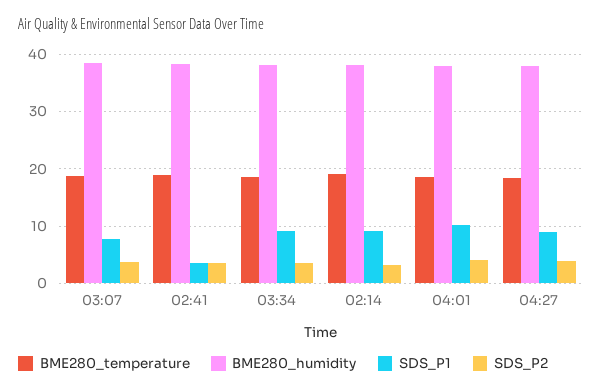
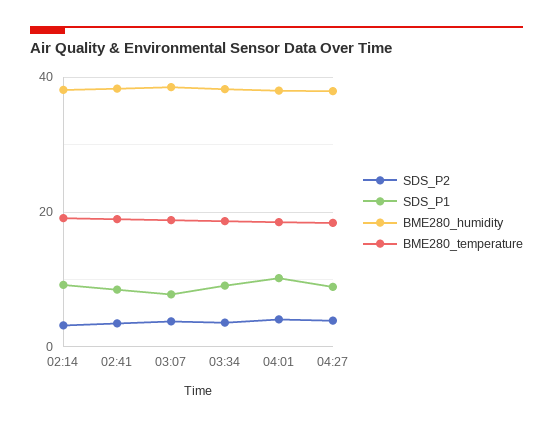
  {
    "BME280_temperature": {
      "03:07": 18,
      "02:41": 18,
      "03:34": 18,
      "02:14": 20,
      "04:01": 18,
      "04:27": 18
    },
    "BME280_humidity": {
      "03:07": 38,
      "02:41": 38,
      "03:34": 38,
      "02:14": 38,
      "04:01": 38,
      "04:27": 38
    },
    "SDS_P1": {
      "03:07": 8,
-     "02:41": 4,
+     "02:41": 8,
      "03:34": 10,
      "02:14": 10,
      "04:01": 10,
      "04:27": 8
    },
    "SDS_P2": {
      "03:07": 4,
      "02:41": 4,
      "03:34": 4,
      "02:14": 4,
      "04:01": 4,
      "04:27": 4
    }
  }

